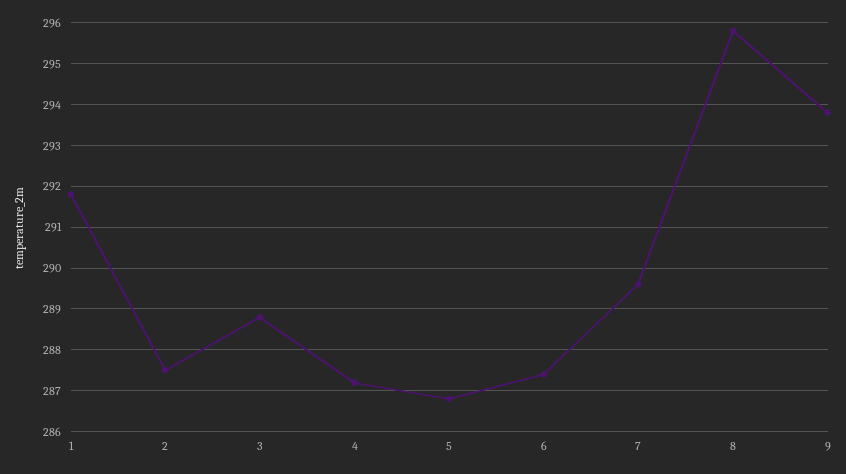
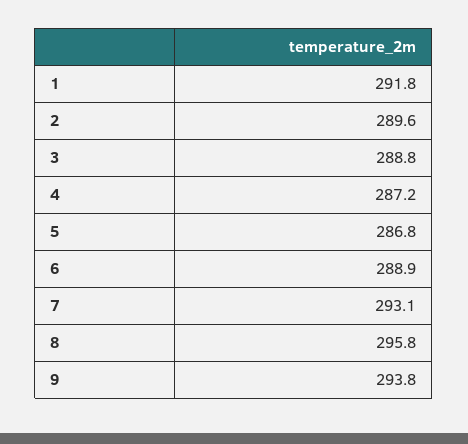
  {
    "1": 291.8,
-   "2": 287.5,
+   "2": 289.6,
    "3": 288.8,
    "4": 287.2,
    "5": 286.8,
-   "6": 287.5,
+   "6": 288.9,
-   "7": 289.5,
+   "7": 293.1,
    "8": 295.8,
    "9": 293.8
  }

